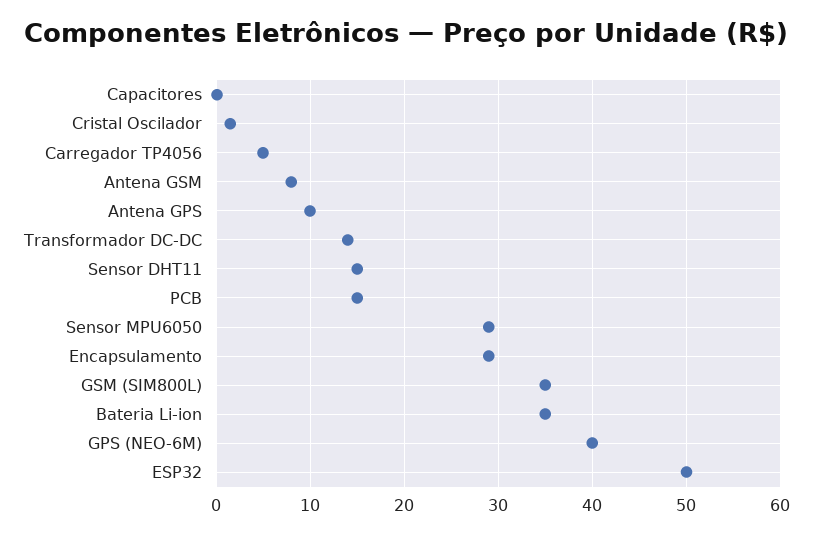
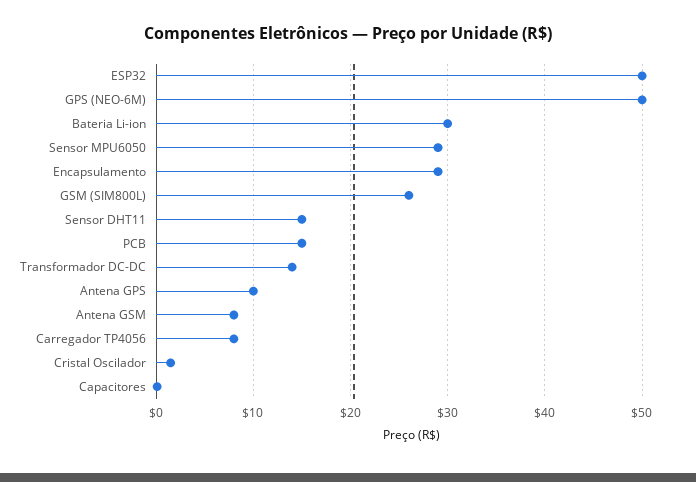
  {
    "Capacitores": 0,
    "Cristal Oscilador": 2,
-   "Carregador TP4056": 5,
+   "Carregador TP4056": 8,
    "Antena GSM": 8,
    "Antena GPS": 10,
    "Transformador DC-DC": 14,
    "Sensor DHT11": 15,
    "PCB": 15,
    "Sensor MPU6050": 29,
    "Encapsulamento": 29,
-   "GSM (SIM800L)": 35,
+   "GSM (SIM800L)": 26,
-   "Bateria Li-ion": 35,
+   "Bateria Li-ion": 30,
-   "GPS (NEO-6M)": 40,
+   "GPS (NEO-6M)": 50,
    "ESP32": 50
  }

